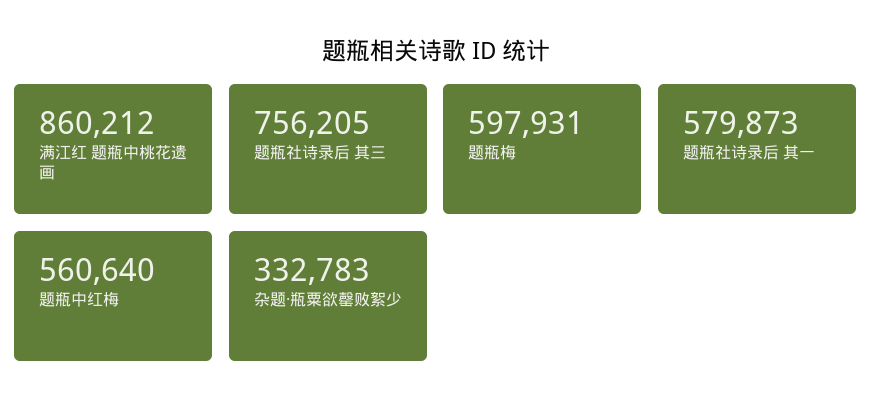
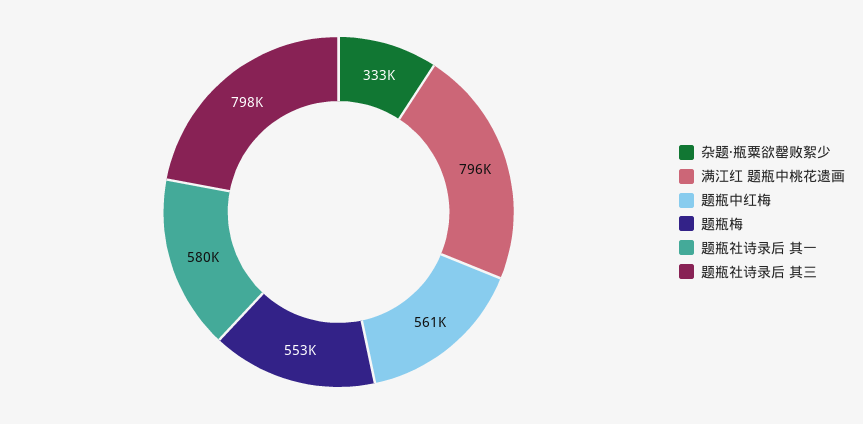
  {
-   "满江红 题瓶中桃花遗画": 860212,
+   "满江红 题瓶中桃花遗画": 796000,
-   "题瓶社诗录后 其三": 756205,
+   "题瓶社诗录后 其三": 798000,
-   "题瓶梅": 597931,
+   "题瓶梅": 553000,
    "题瓶社诗录后 其一": 579873,
    "题瓶中红梅": 560640,
    "杂题·瓶粟欲罄败絮少": 332783
  }

